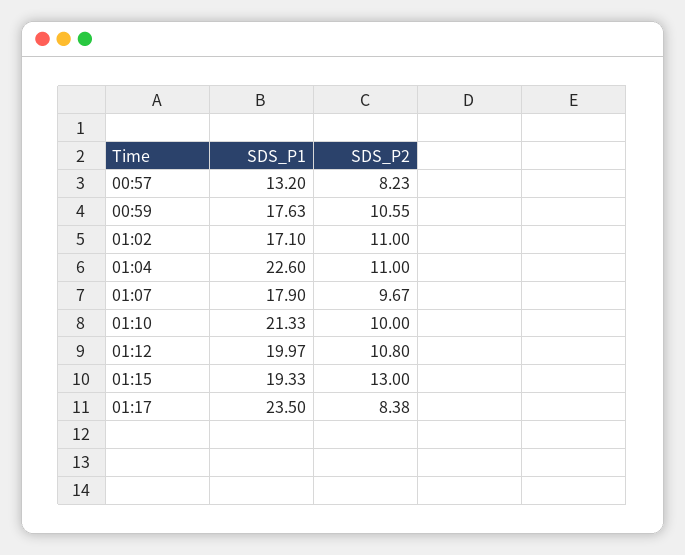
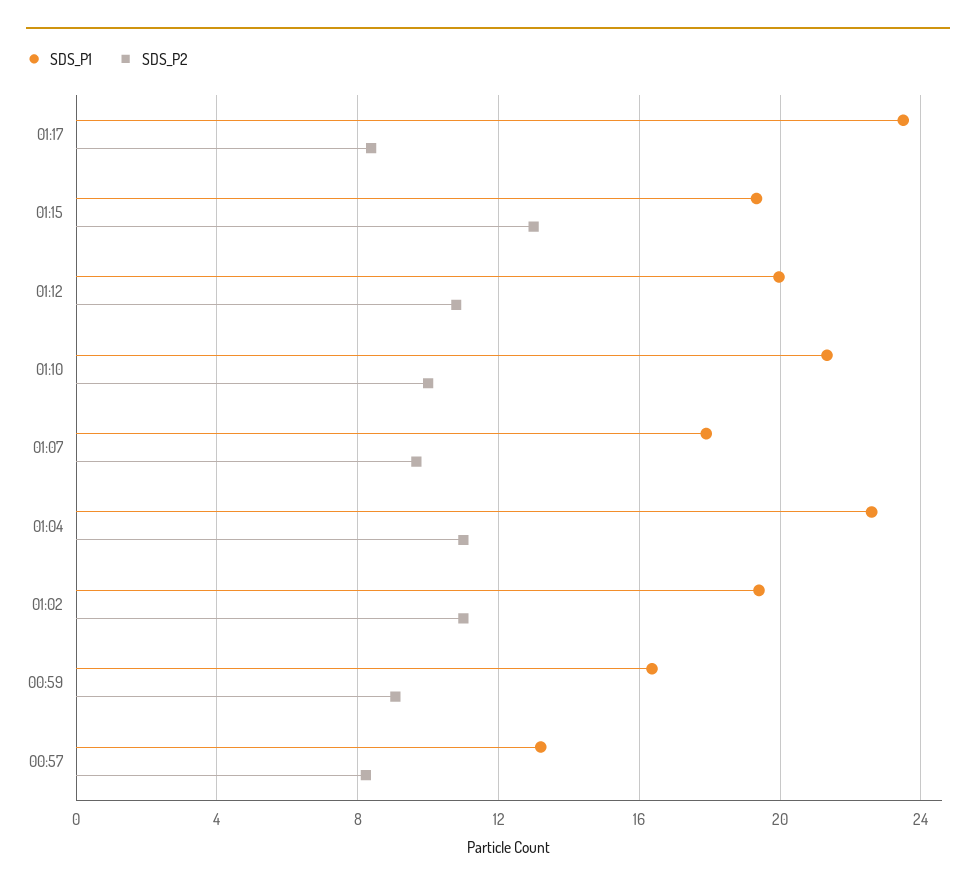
  {
    "SDS_P1": {
      "00:57": 13.2,
-     "00:59": 17.63,
+     "00:59": 16.5,
-     "01:02": 17.1,
+     "01:02": 19.5,
      "01:04": 22.6,
      "01:07": 17.9,
      "01:10": 21.33,
      "01:12": 19.97,
      "01:15": 19.33,
      "01:17": 23.5
    },
    "SDS_P2": {
      "00:57": 8.23,
-     "00:59": 10.55,
+     "00:59": 9,
      "01:02": 11,
      "01:04": 11,
      "01:07": 9.67,
      "01:10": 10,
      "01:12": 10.8,
      "01:15": 13,
      "01:17": 8.38
    }
  }

